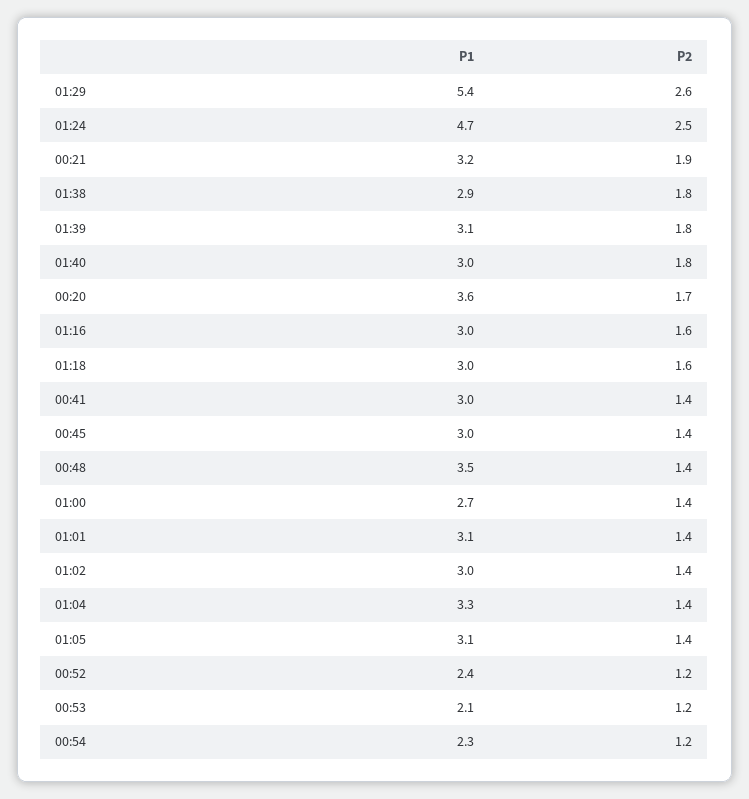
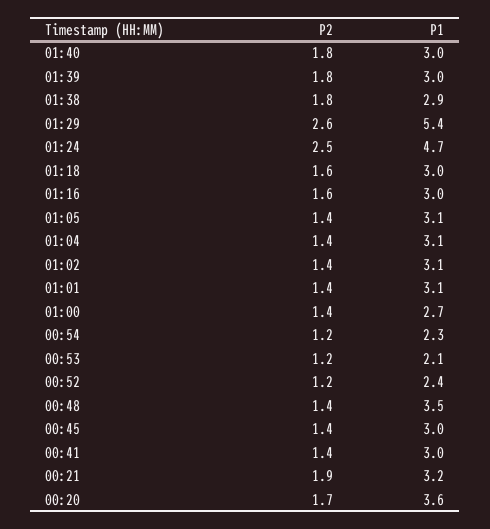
  {
    "P1": {
      "01:29": 5.4,
      "01:24": 4.7,
      "00:21": 3.2,
      "01:38": 2.9,
-     "01:39": 3.1,
+     "01:39": 3,
      "01:40": 3,
      "00:20": 3.6,
      "01:16": 3,
      "01:18": 3,
      "00:41": 3,
      "00:45": 3,
      "00:48": 3.5,
      "01:00": 2.7,
      "01:01": 3.1,
-     "01:02": 3,
+     "01:02": 3.1,
-     "01:04": 3.3,
+     "01:04": 3.1,
      "01:05": 3.1,
      "00:52": 2.4,
      "00:53": 2.1,
      "00:54": 2.3
    },
    "P2": {
      "01:29": 2.6,
      "01:24": 2.5,
      "00:21": 1.9,
      "01:38": 1.8,
      "01:39": 1.8,
      "01:40": 1.8,
      "00:20": 1.7,
      "01:16": 1.6,
      "01:18": 1.6,
      "00:41": 1.4,
      "00:45": 1.4,
      "00:48": 1.4,
      "01:00": 1.4,
      "01:01": 1.4,
      "01:02": 1.4,
      "01:04": 1.4,
      "01:05": 1.4,
      "00:52": 1.2,
      "00:53": 1.2,
      "00:54": 1.2
    }
  }

